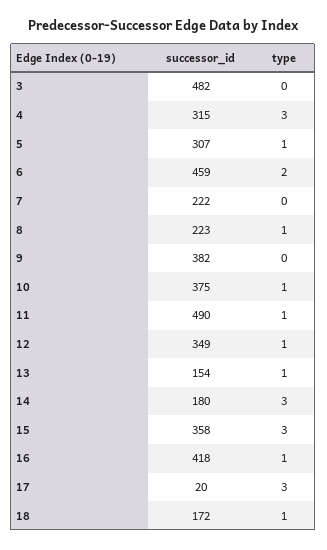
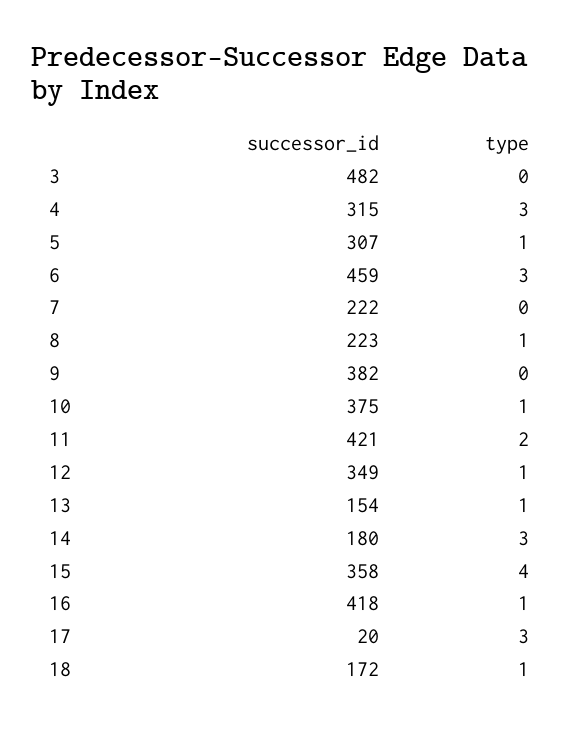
  {
    "successor_id": {
      "3": 482,
      "4": 315,
      "5": 307,
      "6": 459,
      "7": 222,
      "8": 223,
      "9": 382,
      "10": 375,
-     "11": 490,
+     "11": 421,
      "12": 349,
      "13": 154,
      "14": 180,
      "15": 358,
      "16": 418,
      "17": 20,
      "18": 172
    },
    "type": {
      "3": 0,
      "4": 3,
      "5": 1,
-     "6": 2,
+     "6": 3,
      "7": 0,
      "8": 1,
      "9": 0,
      "10": 1,
-     "11": 1,
+     "11": 2,
      "12": 1,
      "13": 1,
      "14": 3,
-     "15": 3,
+     "15": 4,
      "16": 1,
      "17": 3,
      "18": 1
    }
  }

